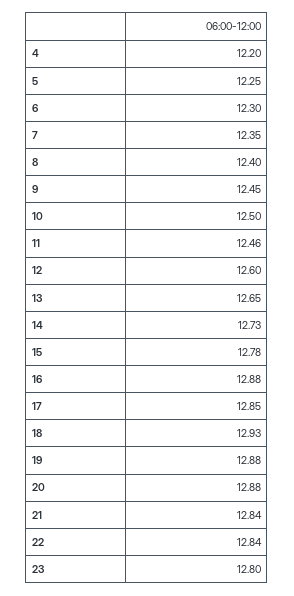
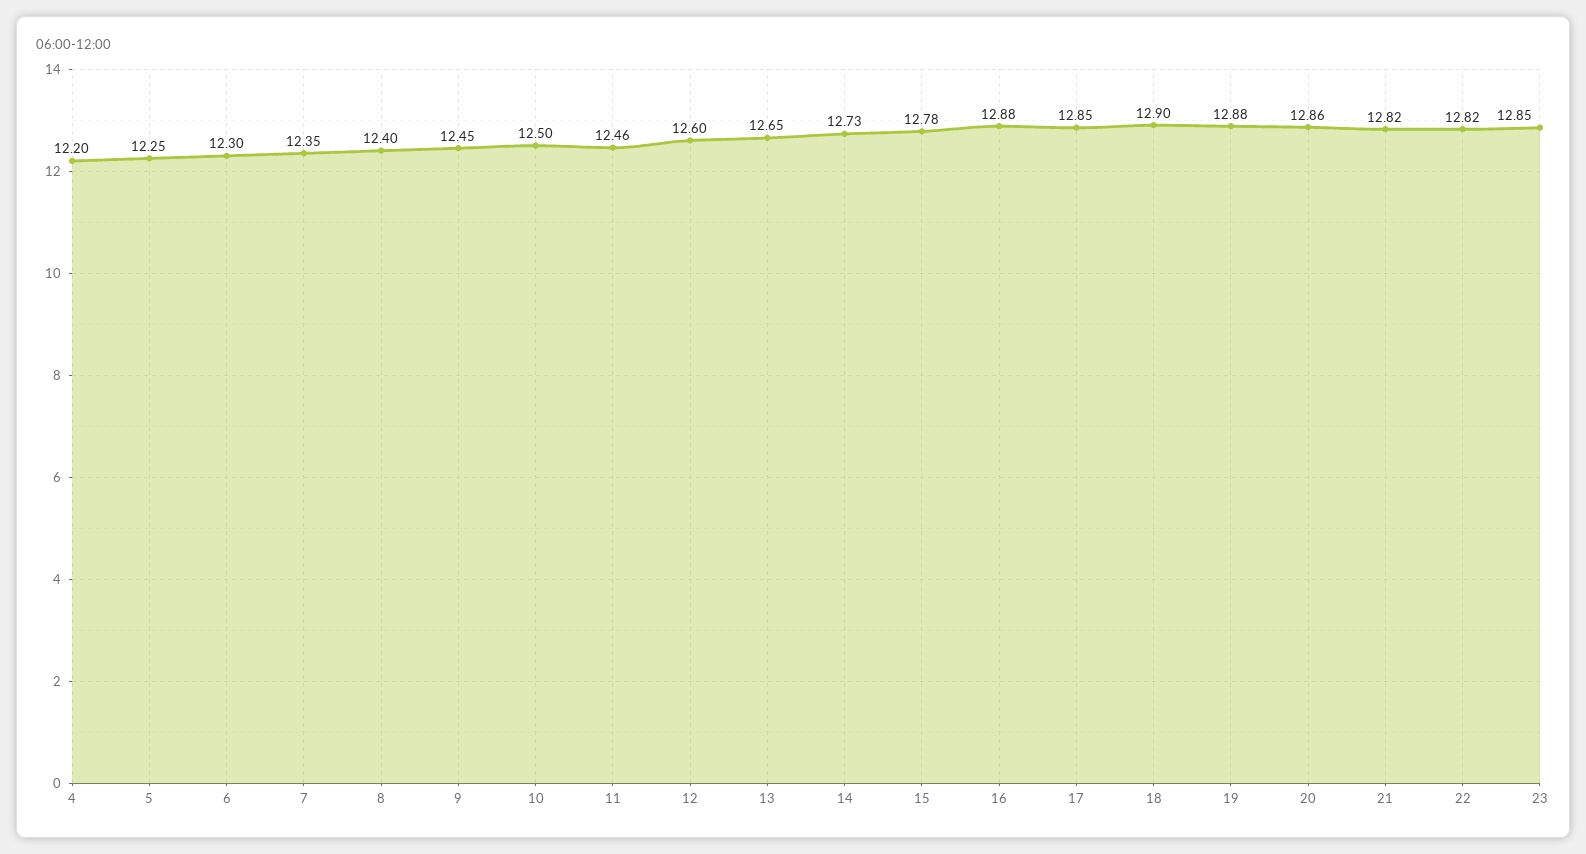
  {
    "4": 12.2,
    "5": 12.25,
    "6": 12.3,
    "7": 12.35,
    "8": 12.4,
    "9": 12.45,
    "10": 12.5,
    "11": 12.46,
    "12": 12.6,
    "13": 12.65,
    "14": 12.73,
    "15": 12.78,
    "16": 12.88,
    "17": 12.85,
-   "18": 12.93,
+   "18": 12.9,
    "19": 12.88,
-   "20": 12.88,
+   "20": 12.86,
-   "21": 12.84,
+   "21": 12.82,
-   "22": 12.84,
+   "22": 12.82,
-   "23": 12.8
+   "23": 12.85
  }

